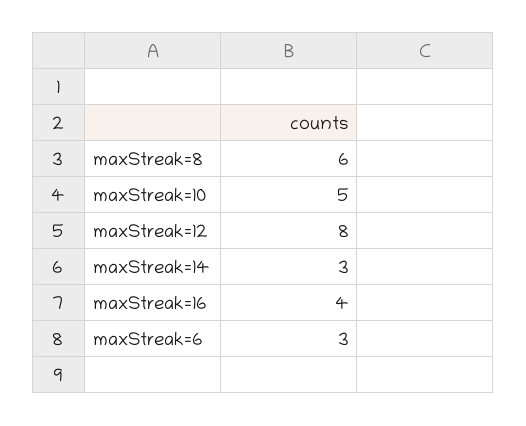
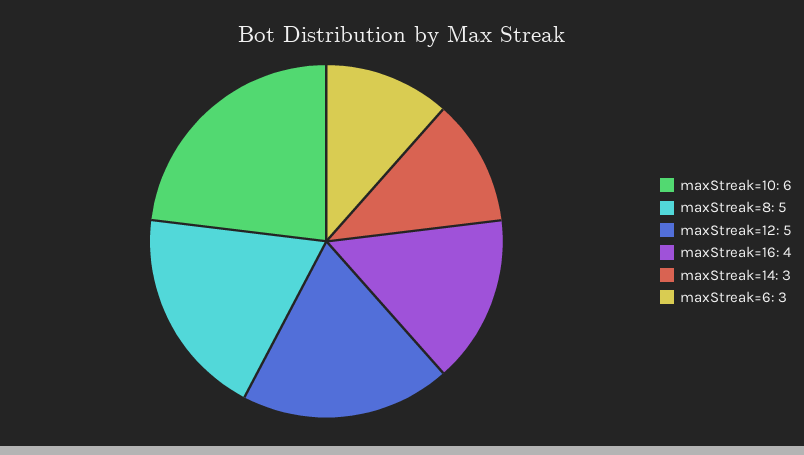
  {
-   "maxStreak=8": 6,
+   "maxStreak=8": 5,
-   "maxStreak=10": 5,
+   "maxStreak=10": 6,
-   "maxStreak=12": 8,
+   "maxStreak=12": 5,
    "maxStreak=14": 3,
    "maxStreak=16": 4,
    "maxStreak=6": 3
  }

